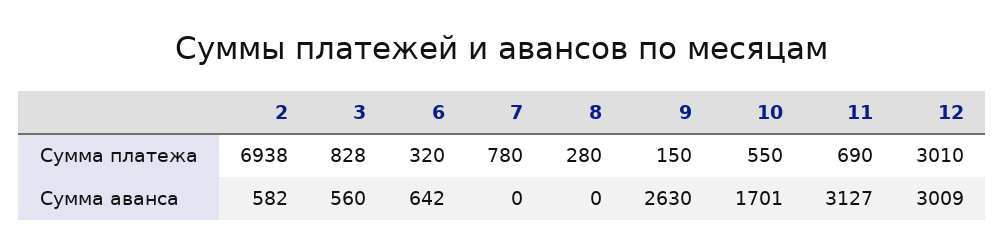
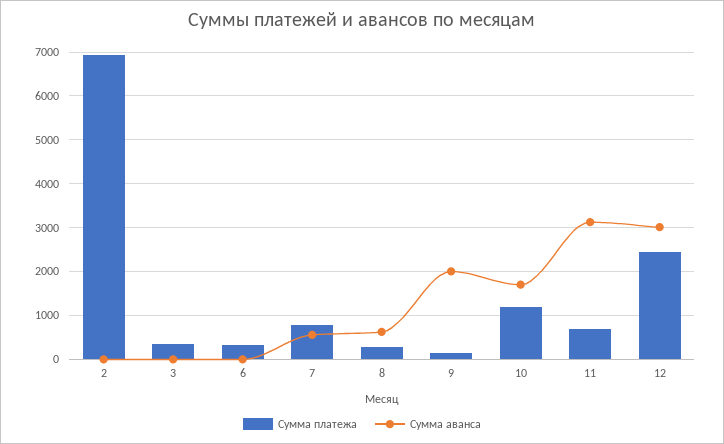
  {
    "Сумма платежа": {
      "2": 6938,
-     "3": 828,
+     "3": 400,
      "6": 320,
      "7": 780,
      "8": 280,
      "9": 150,
-     "10": 550,
+     "10": 1200,
      "11": 690,
-     "12": 3010
+     "12": 2400
    },
    "Сумма аванса": {
-     "2": 582,
+     "2": 0,
-     "3": 560,
+     "3": 0,
-     "6": 642,
+     "6": 0,
-     "7": 0,
+     "7": 600,
-     "8": 0,
+     "8": 600,
-     "9": 2630,
+     "9": 2000,
      "10": 1701,
      "11": 3127,
      "12": 3009
    }
  }

